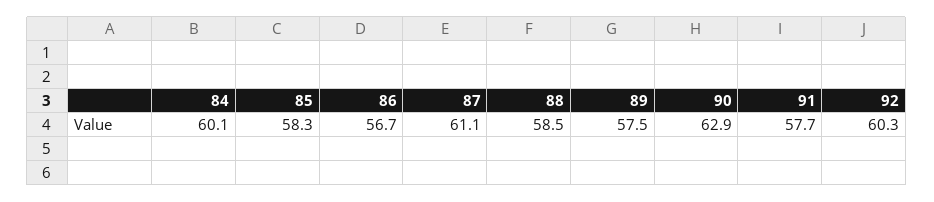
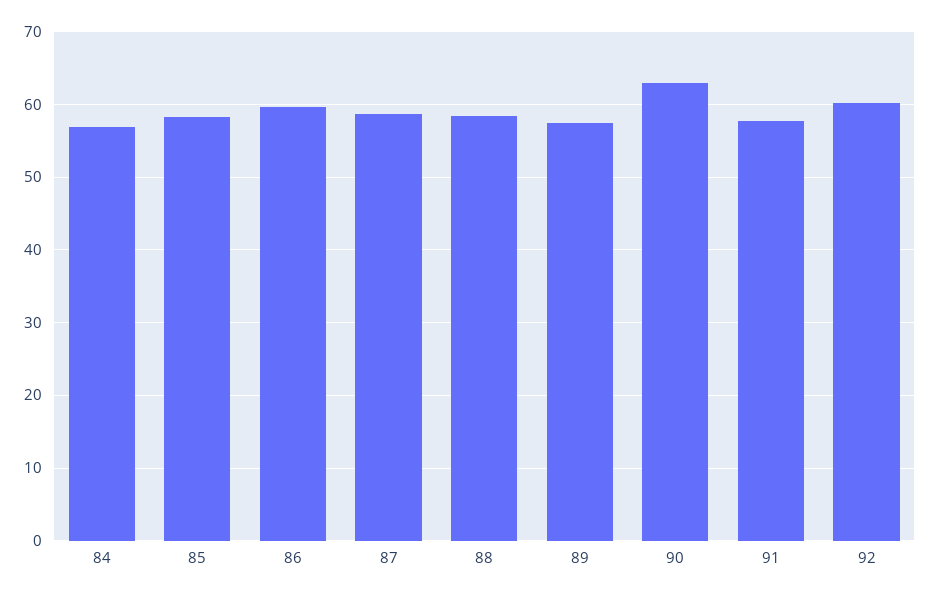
  {
-   "84": 60.1,
+   "84": 57,
    "85": 58.3,
-   "86": 56.7,
+   "86": 60,
-   "87": 61.1,
+   "87": 59,
    "88": 58.5,
    "89": 57.5,
    "90": 62.9,
    "91": 57.7,
    "92": 60.3
  }

